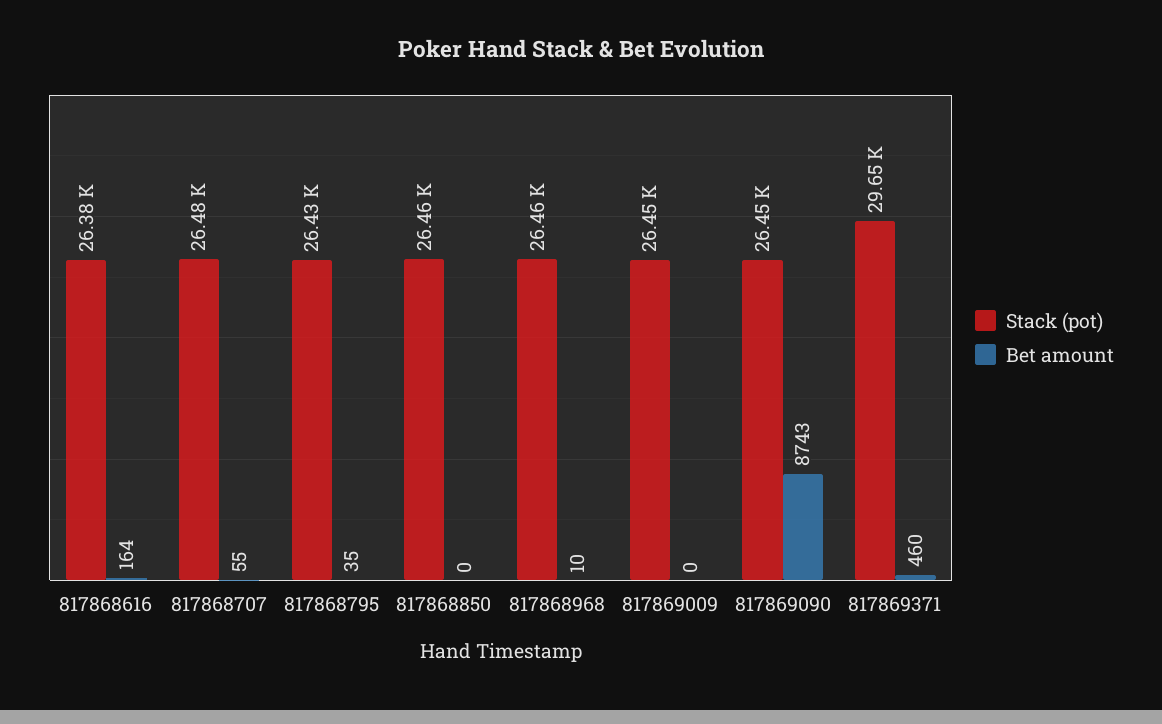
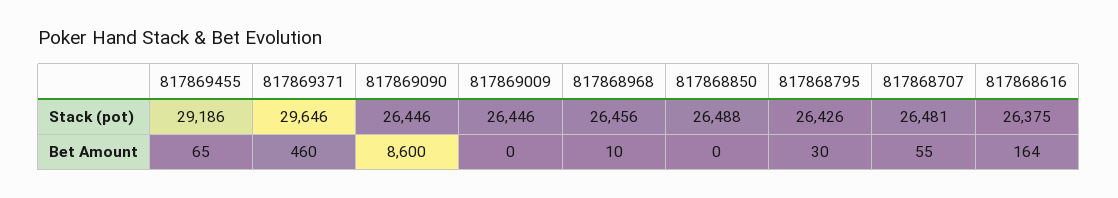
  {
    "Stack (pot)": {
      "817868616": 26375,
      "817868707": 26481,
      "817868795": 26426,
-     "817868850": 26460,
+     "817868850": 26488,
      "817868968": 26456,
      "817869009": 26446,
      "817869090": 26446,
-     "817869371": 29646
+     "817869371": 29646,
+     "817869455": 29186
    },
    "Bet amount": {
      "817868616": 164,
      "817868707": 55,
-     "817868795": 35,
+     "817868795": 30,
      "817868850": 0,
      "817868968": 10,
      "817869009": 0,
-     "817869090": 8743,
+     "817869090": 8600,
-     "817869371": 460
+     "817869371": 460,
+     "817869455": 65
    }
  }

